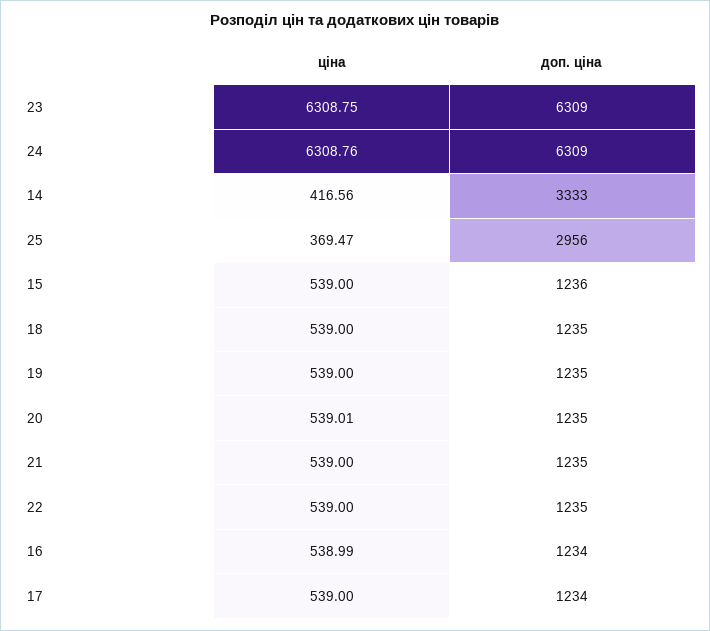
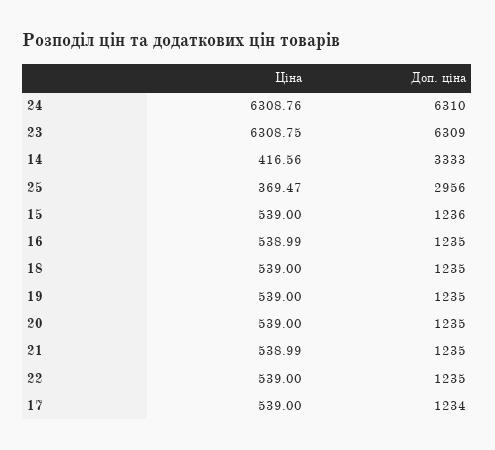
  {
    "ціна": {
      "23": 6308.75,
      "24": 6308.76,
      "14": 416.56,
      "25": 369.47,
      "15": 539,
      "18": 539,
      "19": 539,
-     "20": 539.01,
+     "20": 539,
-     "21": 539,
+     "21": 538.99,
      "22": 539,
      "16": 538.99,
      "17": 539
    },
    "доп. ціна": {
      "23": 6309,
-     "24": 6309,
+     "24": 6310,
      "14": 3333,
      "25": 2956,
      "15": 1236,
      "18": 1235,
      "19": 1235,
      "20": 1235,
      "21": 1235,
      "22": 1235,
-     "16": 1234,
+     "16": 1235,
      "17": 1234
    }
  }

